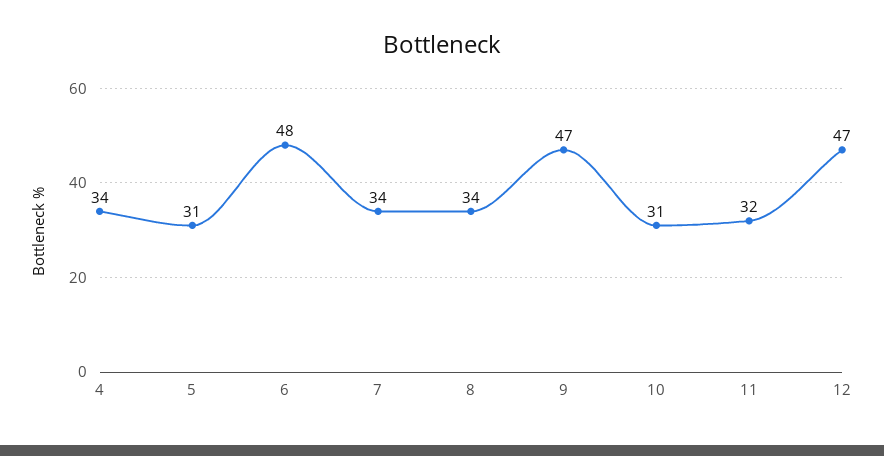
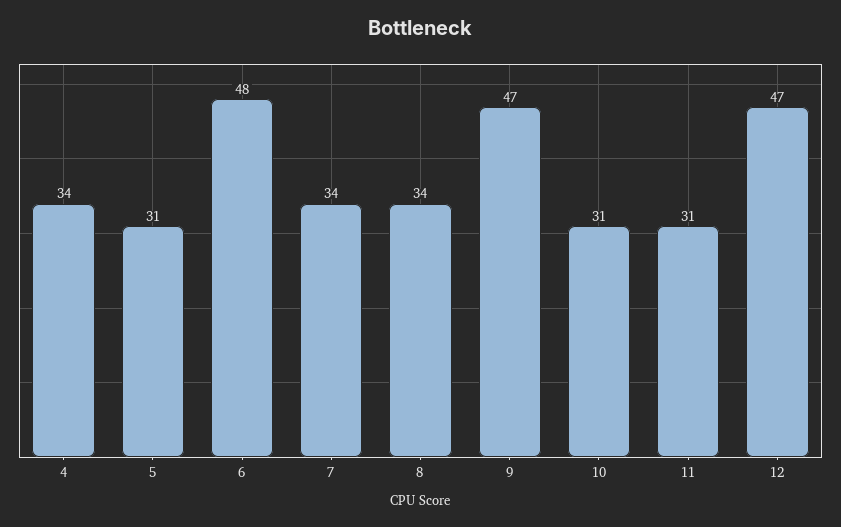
  {
    "4": 34,
    "5": 31,
    "6": 48,
    "7": 34,
    "8": 34,
    "9": 47,
    "10": 31,
-   "11": 32,
+   "11": 31,
    "12": 47
  }

